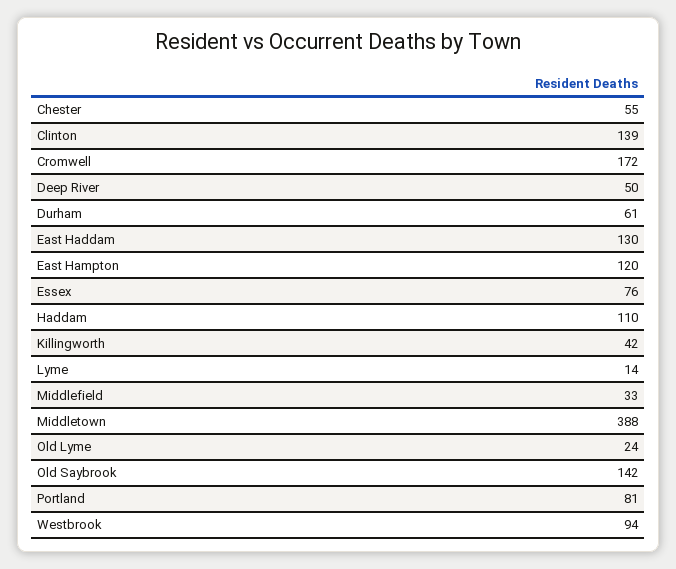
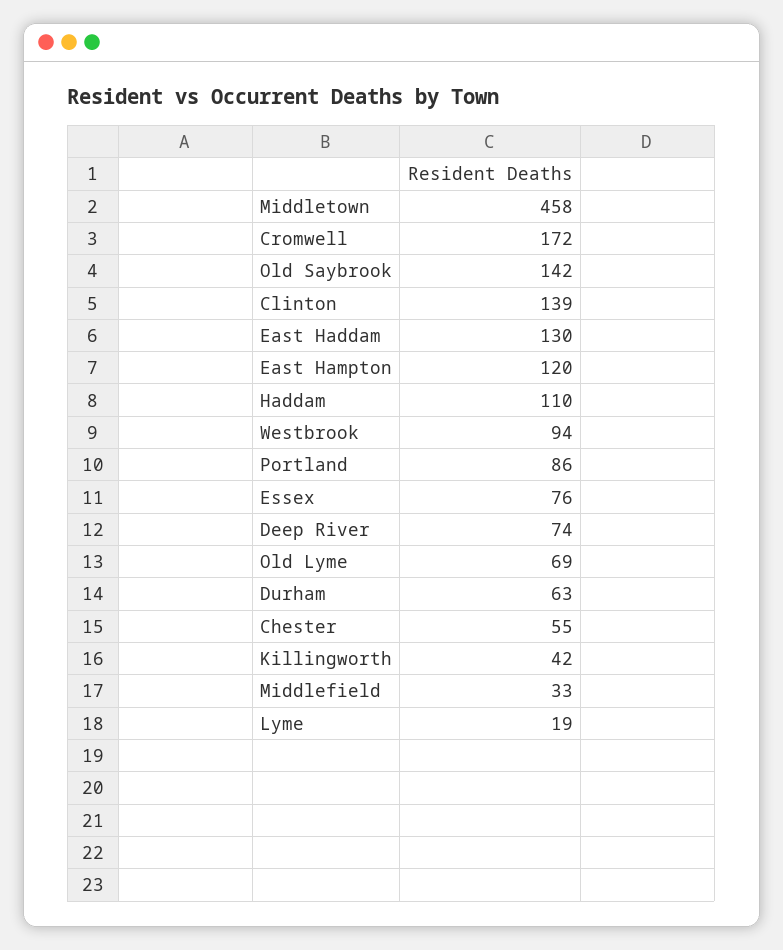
  {
    "Chester": 55,
    "Clinton": 139,
    "Cromwell": 172,
-   "Deep River": 50,
+   "Deep River": 74,
-   "Durham": 61,
+   "Durham": 63,
    "East Haddam": 130,
    "East Hampton": 120,
    "Essex": 76,
    "Haddam": 110,
    "Killingworth": 42,
-   "Lyme": 14,
+   "Lyme": 19,
    "Middlefield": 33,
-   "Middletown": 388,
+   "Middletown": 458,
-   "Old Lyme": 24,
+   "Old Lyme": 69,
    "Old Saybrook": 142,
-   "Portland": 81,
+   "Portland": 86,
    "Westbrook": 94
  }

